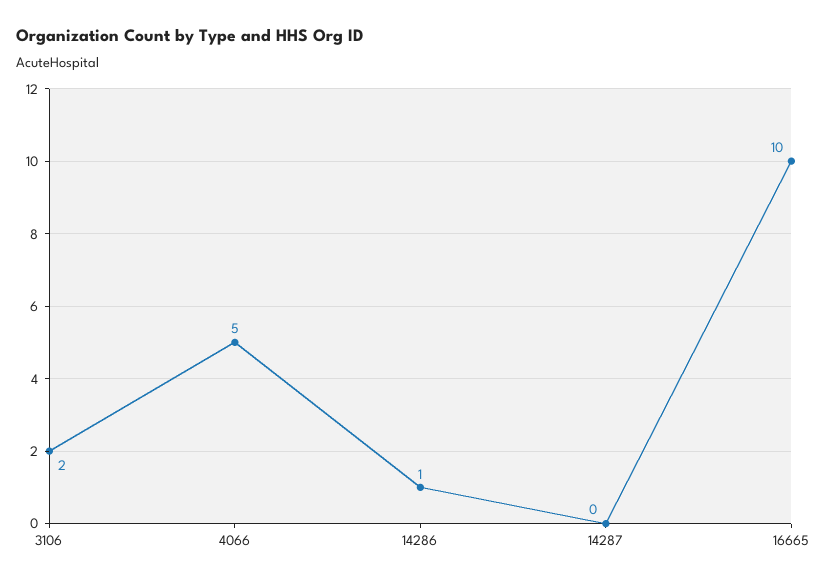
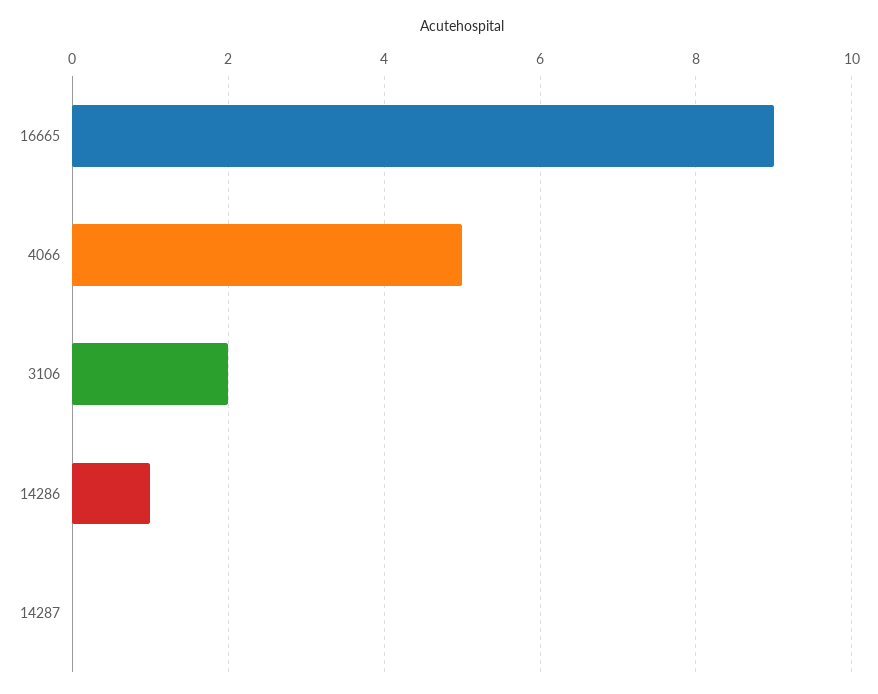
  {
    "3106": 2,
    "4066": 5,
    "14286": 1,
    "14287": 0,
-   "16665": 10
+   "16665": 9
  }

